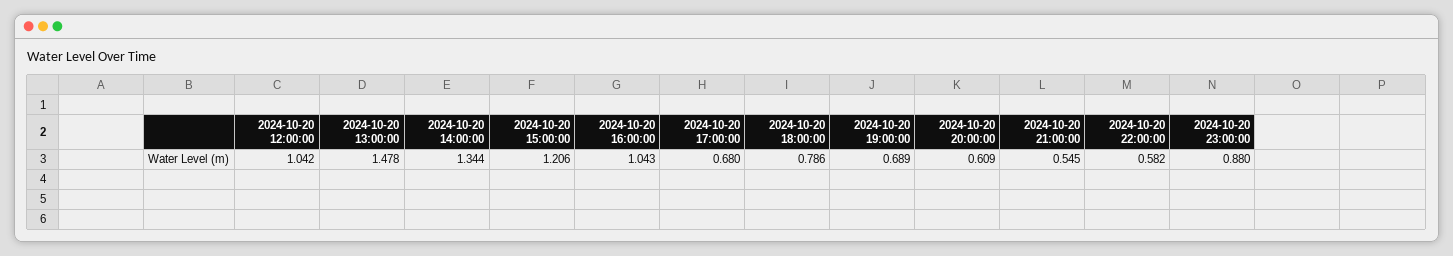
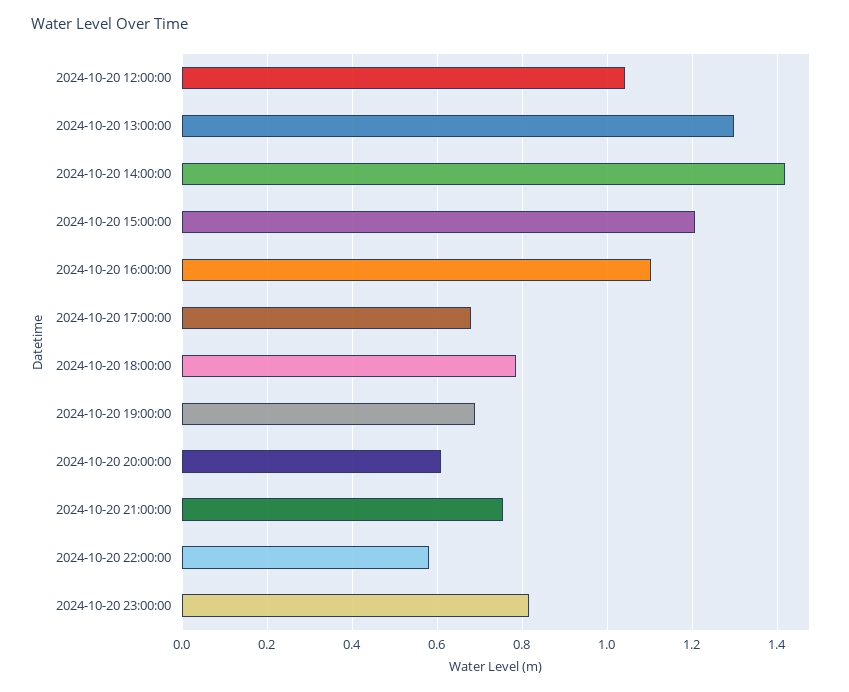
  {
    "2024-10-20 12:00:00": 1.042,
-   "2024-10-20 13:00:00": 1.478,
+   "2024-10-20 13:00:00": 1.3,
-   "2024-10-20 14:00:00": 1.344,
+   "2024-10-20 14:00:00": 1.42,
    "2024-10-20 15:00:00": 1.206,
-   "2024-10-20 16:00:00": 1.043,
+   "2024-10-20 16:00:00": 1.1,
    "2024-10-20 17:00:00": 0.68,
    "2024-10-20 18:00:00": 0.786,
    "2024-10-20 19:00:00": 0.689,
    "2024-10-20 20:00:00": 0.609,
-   "2024-10-20 21:00:00": 0.545,
+   "2024-10-20 21:00:00": 0.76,
    "2024-10-20 22:00:00": 0.582,
-   "2024-10-20 23:00:00": 0.88
+   "2024-10-20 23:00:00": 0.82
  }

